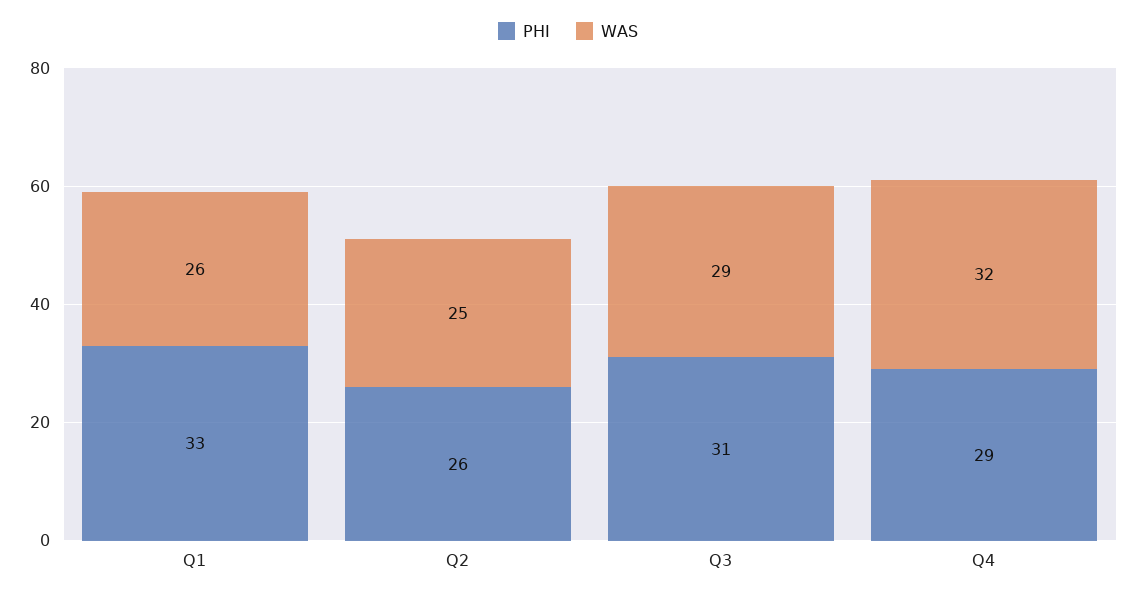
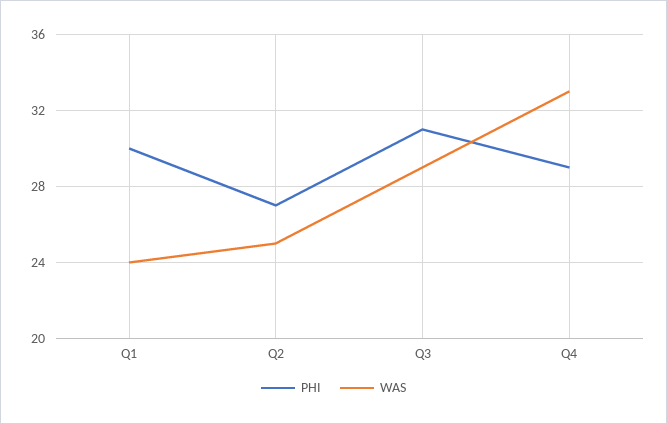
  {
    "PHI": {
-     "Q1": 33,
+     "Q1": 30,
-     "Q2": 26,
+     "Q2": 27,
      "Q3": 31,
      "Q4": 29
    },
    "WAS": {
-     "Q1": 26,
+     "Q1": 24,
      "Q2": 25,
      "Q3": 29,
-     "Q4": 32
+     "Q4": 33
    }
  }

